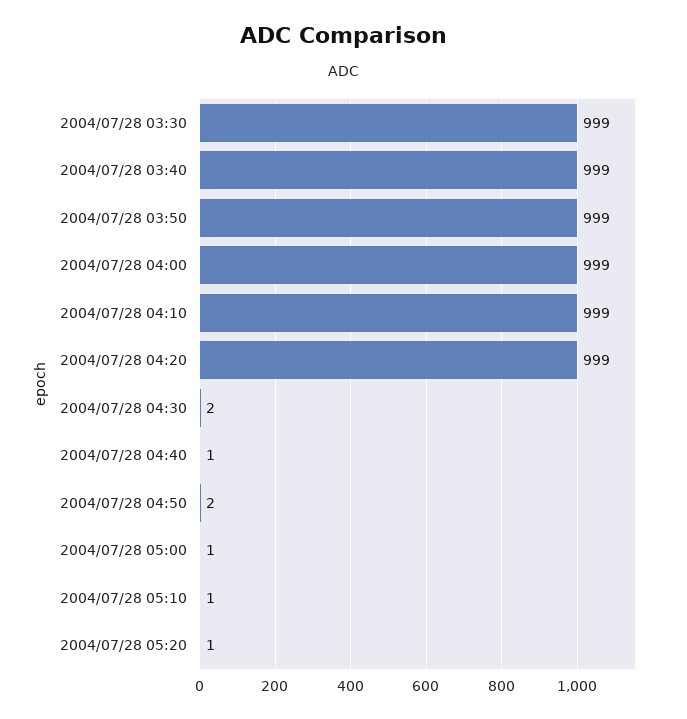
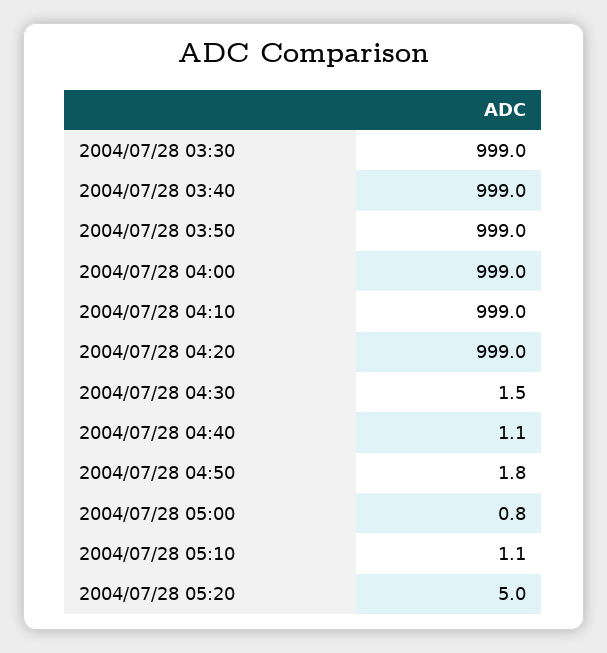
  {
    "2004/07/28 03:30": 999,
    "2004/07/28 03:40": 999,
    "2004/07/28 03:50": 999,
    "2004/07/28 04:00": 999,
    "2004/07/28 04:10": 999,
    "2004/07/28 04:20": 999,
    "2004/07/28 04:30": 1.5,
    "2004/07/28 04:40": 1.1,
    "2004/07/28 04:50": 1.8,
    "2004/07/28 05:00": 0.8,
    "2004/07/28 05:10": 1.1,
-   "2004/07/28 05:20": 1
+   "2004/07/28 05:20": 5
  }

